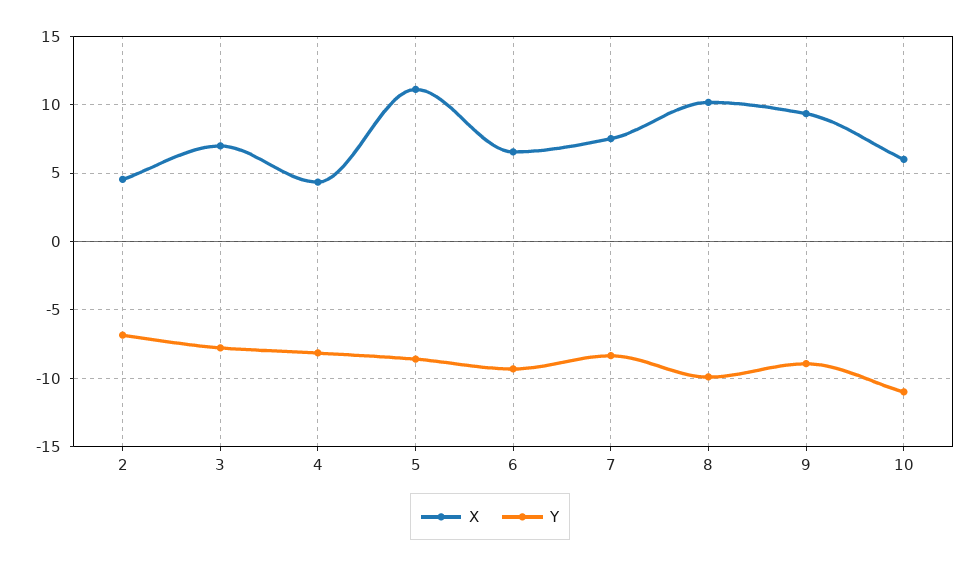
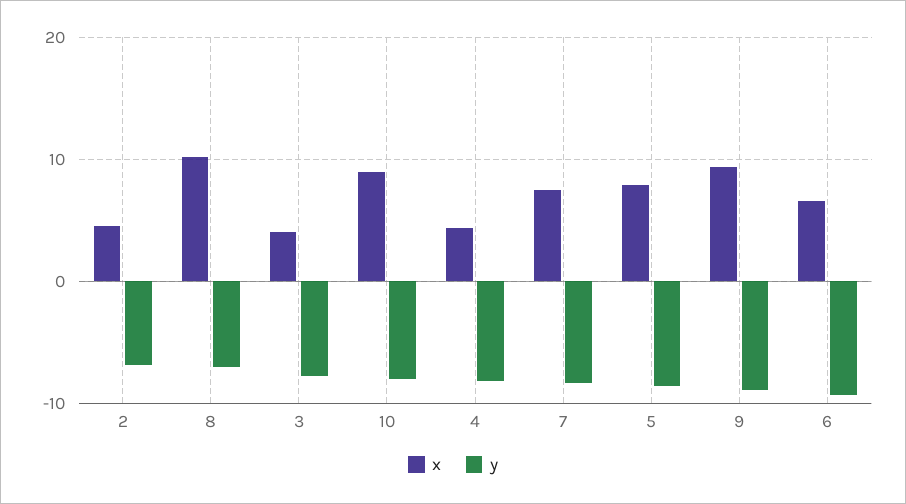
  {
    "X": {
      "2": 4.5,
-     "3": 7,
+     "3": 4,
      "4": 4.5,
-     "5": 11,
+     "5": 8,
      "6": 6.5,
      "7": 7.5,
      "8": 10,
      "9": 9.5,
-     "10": 6
+     "10": 9
    },
    "Y": {
      "2": -7,
      "3": -8,
      "4": -8,
      "5": -8.5,
      "6": -9.5,
      "7": -8.5,
-     "8": -10,
+     "8": -7,
      "9": -9,
-     "10": -11
+     "10": -8
    }
  }

